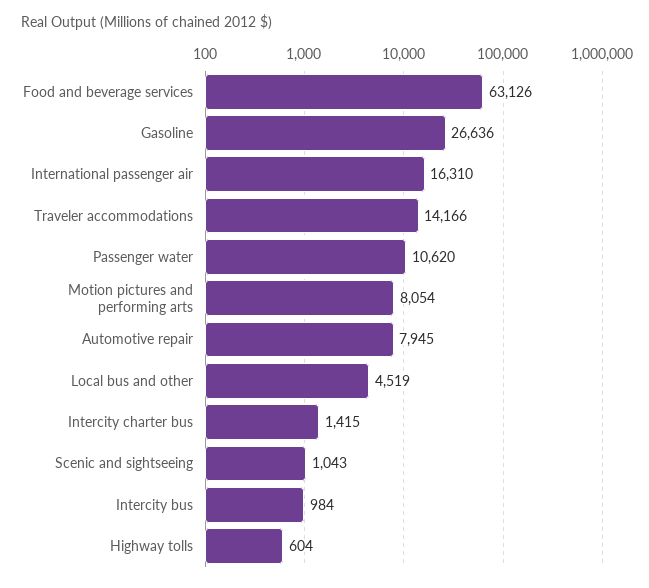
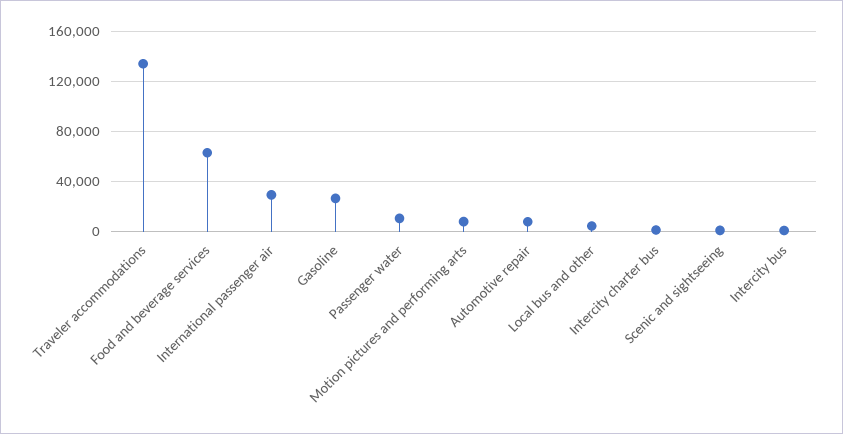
  {
    "Food and beverage services": 63126,
    "Gasoline": 26636,
-   "International passenger air": 16310,
+   "International passenger air": 30000,
-   "Traveler accommodations": 14166,
+   "Traveler accommodations": 135000,
    "Passenger water": 10620,
    "Motion pictures and performing arts": 8054,
    "Automotive repair": 7945,
    "Local bus and other": 4519,
    "Intercity charter bus": 1415,
    "Scenic and sightseeing": 1043,
-   "Intercity bus": 984,
+   "Intercity bus": 984
-   "Highway tolls": 604
  }

